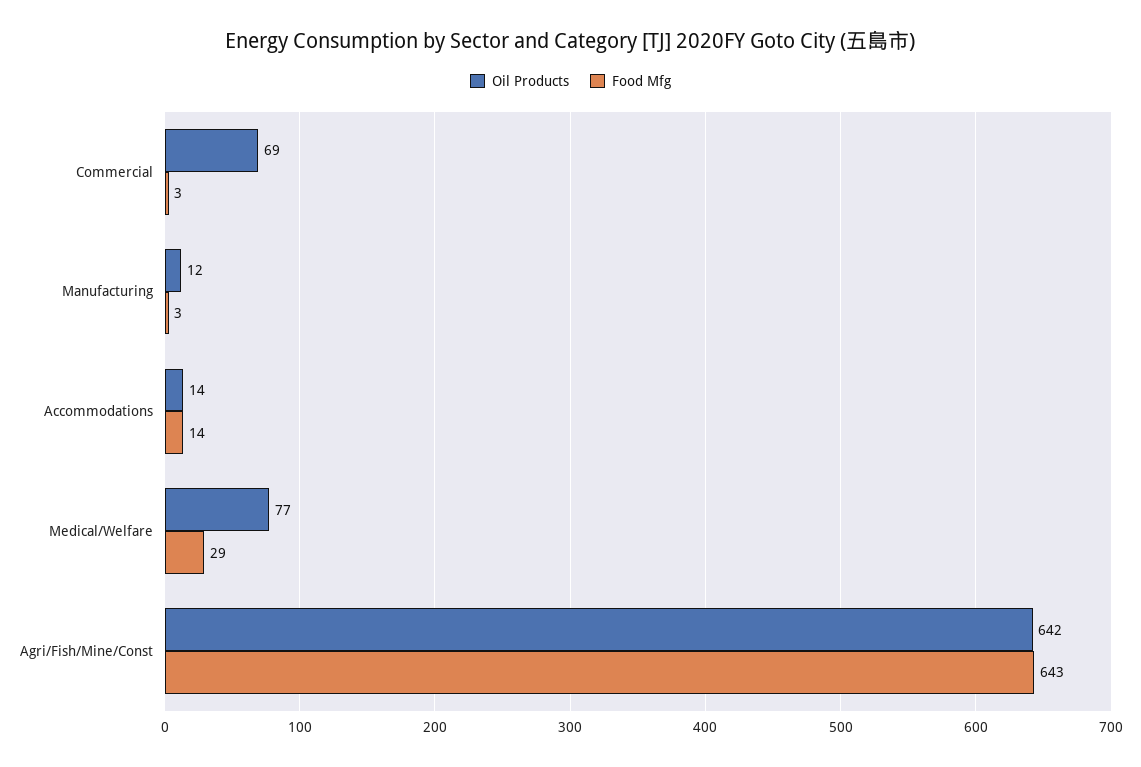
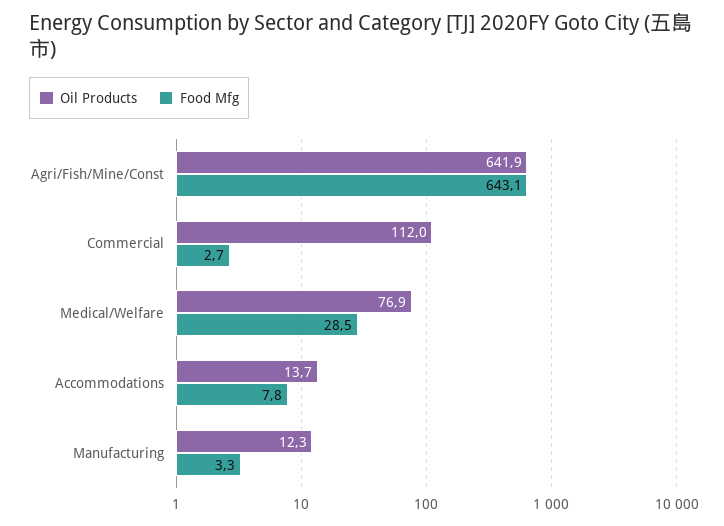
  {
    "Oil Products": {
-     "Commercial": 69,
+     "Commercial": 112,
      "Manufacturing": 12.3,
      "Accommodations": 13.7,
      "Medical/Welfare": 76.9,
      "Agri/Fish/Mine/Const": 641.9
    },
    "Food Mfg": {
      "Commercial": 2.7,
      "Manufacturing": 3.3,
-     "Accommodations": 14,
+     "Accommodations": 7.8,
      "Medical/Welfare": 28.5,
      "Agri/Fish/Mine/Const": 643.1
    }
  }

